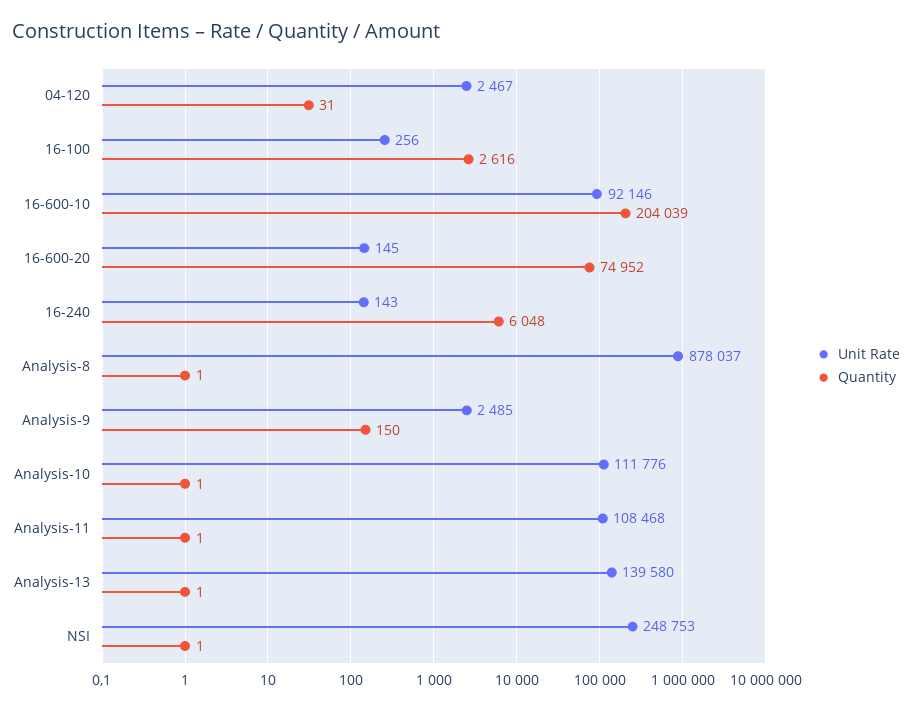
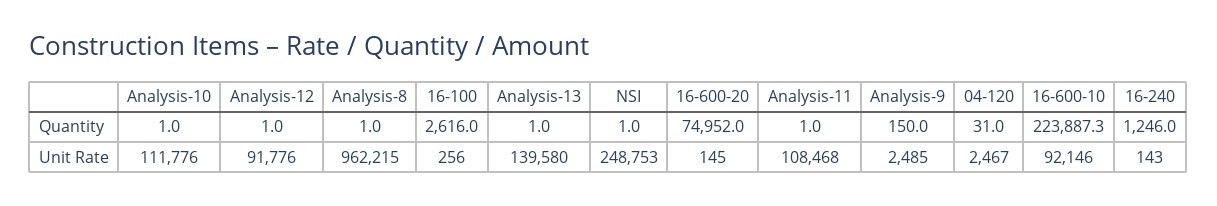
  {
    "Unit Rate": {
      "04-120": 2467,
      "16-100": 256,
      "16-600-10": 92146,
      "16-600-20": 145,
      "16-240": 143,
-     "Analysis-8": 878037,
+     "Analysis-8": 962215,
      "Analysis-9": 2485,
      "Analysis-10": 111776,
      "Analysis-11": 108468,
      "Analysis-13": 139580,
-     "NSI": 248753
+     "NSI": 248753,
+     "Analysis-12": 91776
    },
    "Quantity": {
      "04-120": 31,
      "16-100": 2616,
-     "16-600-10": 204039,
+     "16-600-10": 223887.3,
      "16-600-20": 74952,
-     "16-240": 6048,
+     "16-240": 1246,
      "Analysis-8": 1,
      "Analysis-9": 150,
      "Analysis-10": 1,
      "Analysis-11": 1,
      "Analysis-13": 1,
-     "NSI": 1
+     "NSI": 1,
+     "Analysis-12": 1
    }
  }

